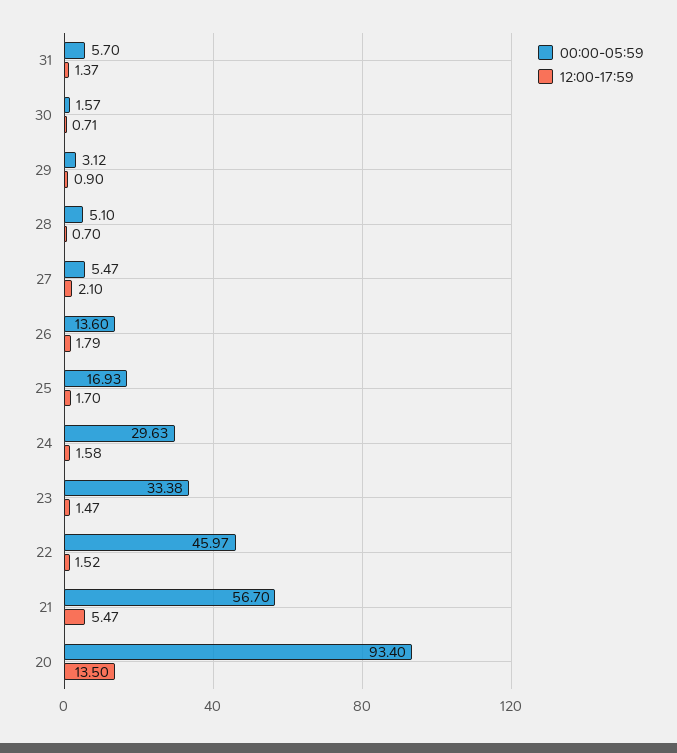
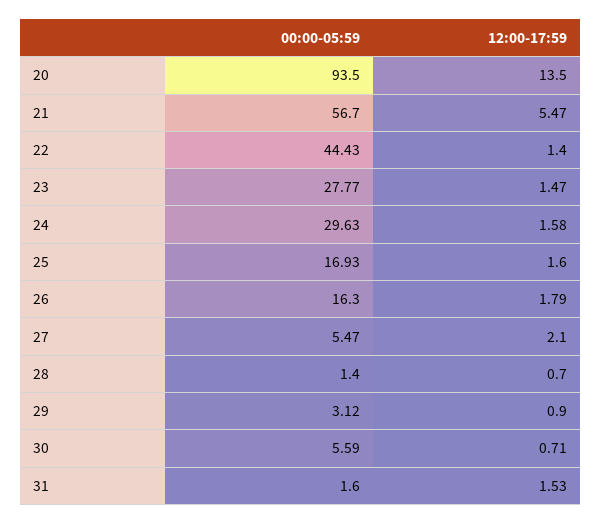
  {
    "00:00-05:59": {
-     "31": 5.7,
+     "31": 1.6,
-     "30": 1.57,
+     "30": 5.59,
      "29": 3.12,
-     "28": 5.1,
+     "28": 1.4,
      "27": 5.47,
-     "26": 13.6,
+     "26": 16.3,
      "25": 16.93,
      "24": 29.63,
-     "23": 33.38,
+     "23": 27.77,
-     "22": 45.97,
+     "22": 44.43,
      "21": 56.7,
-     "20": 93.4
+     "20": 93.5
    },
    "12:00-17:59": {
-     "31": 1.37,
+     "31": 1.53,
      "30": 0.71,
      "29": 0.9,
      "28": 0.7,
      "27": 2.1,
      "26": 1.79,
-     "25": 1.7,
+     "25": 1.6,
      "24": 1.58,
      "23": 1.47,
-     "22": 1.52,
+     "22": 1.4,
      "21": 5.47,
      "20": 13.5
    }
  }

